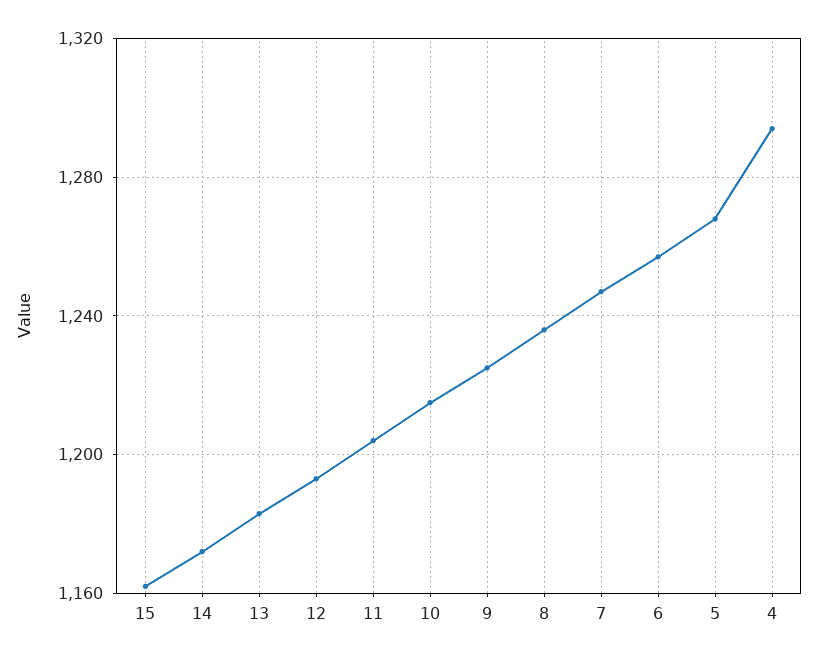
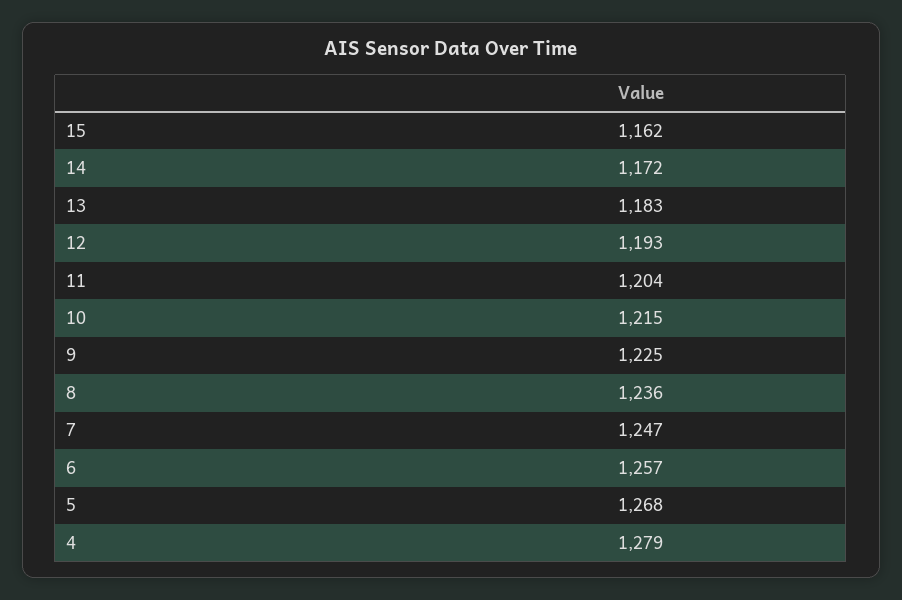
  {
    "15": 1162,
    "14": 1172,
    "13": 1183,
    "12": 1193,
    "11": 1204,
    "10": 1215,
    "9": 1225,
    "8": 1236,
    "7": 1247,
    "6": 1257,
    "5": 1268,
-   "4": 1295
+   "4": 1279
  }

